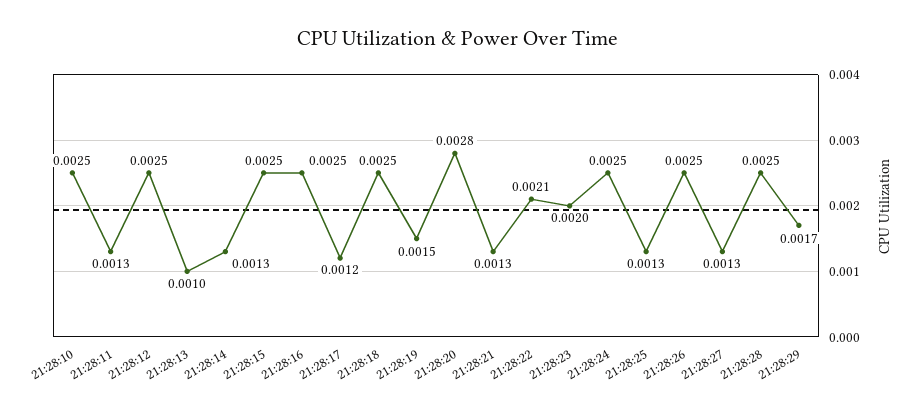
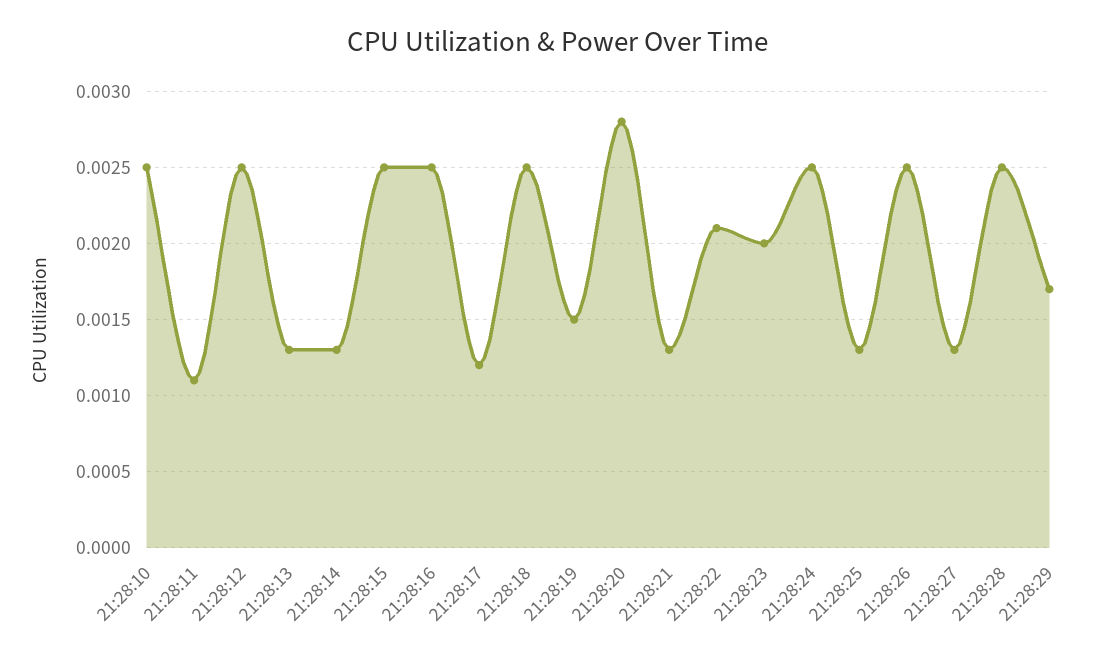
  {
    "21:28:10": 0.0025,
-   "21:28:11": 0.0013,
+   "21:28:11": 0.0011,
    "21:28:12": 0.0025,
-   "21:28:13": 0.001,
+   "21:28:13": 0.0013,
    "21:28:14": 0.0013,
    "21:28:15": 0.0025,
    "21:28:16": 0.0025,
    "21:28:17": 0.0012,
    "21:28:18": 0.0025,
    "21:28:19": 0.0015,
    "21:28:20": 0.0028,
    "21:28:21": 0.0013,
    "21:28:22": 0.0021,
    "21:28:23": 0.002,
    "21:28:24": 0.0025,
    "21:28:25": 0.0013,
    "21:28:26": 0.0025,
    "21:28:27": 0.0013,
    "21:28:28": 0.0025,
    "21:28:29": 0.0017
  }

